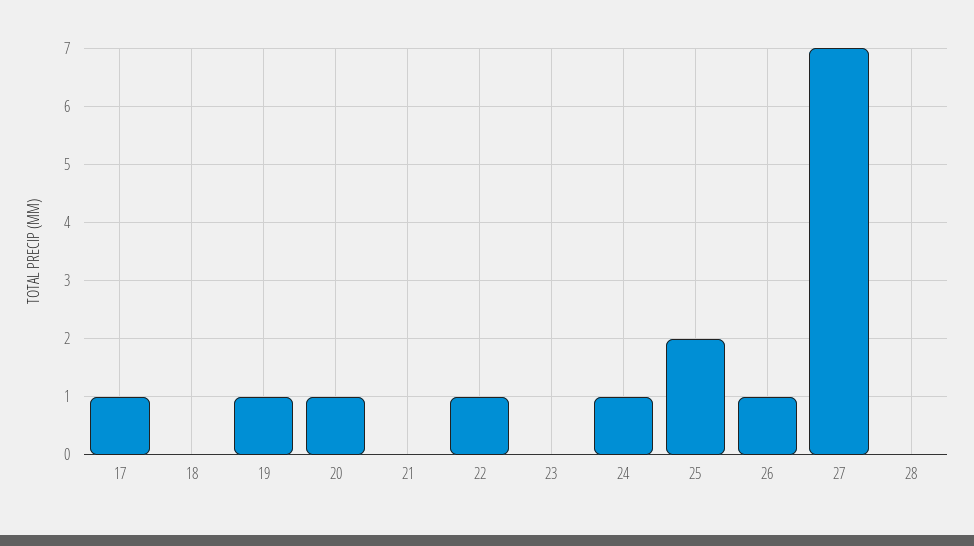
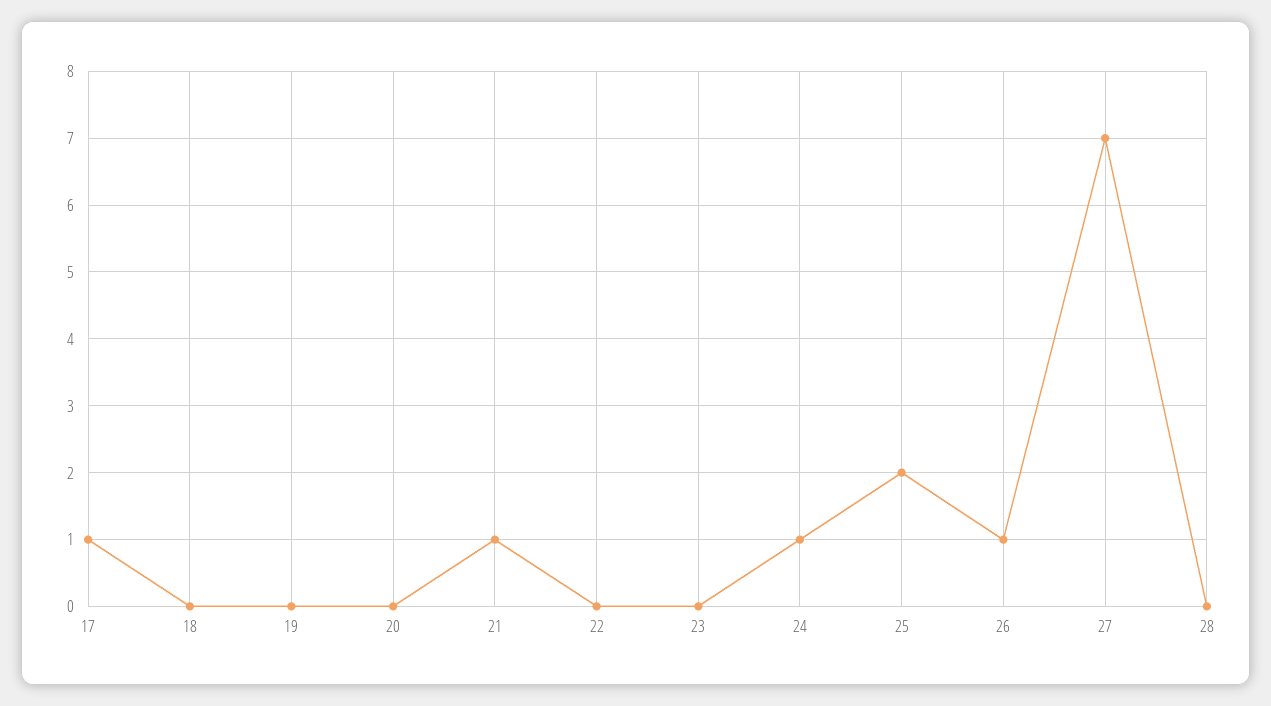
  {
    "17": 1,
    "18": 0,
-   "19": 1,
+   "19": 0,
-   "20": 1,
+   "20": 0,
-   "21": 0,
+   "21": 1,
-   "22": 1,
+   "22": 0,
    "23": 0,
    "24": 1,
    "25": 2,
    "26": 1,
    "27": 7,
    "28": 0
  }

